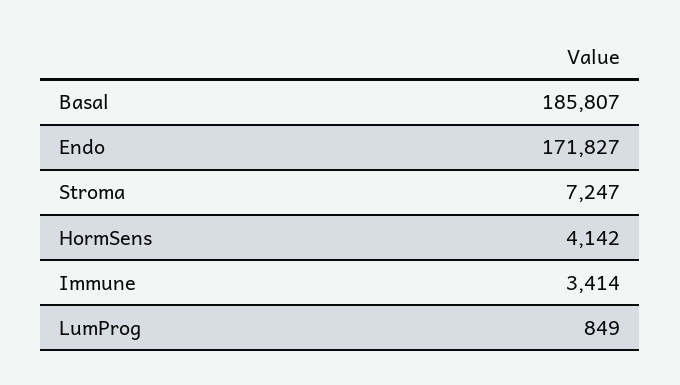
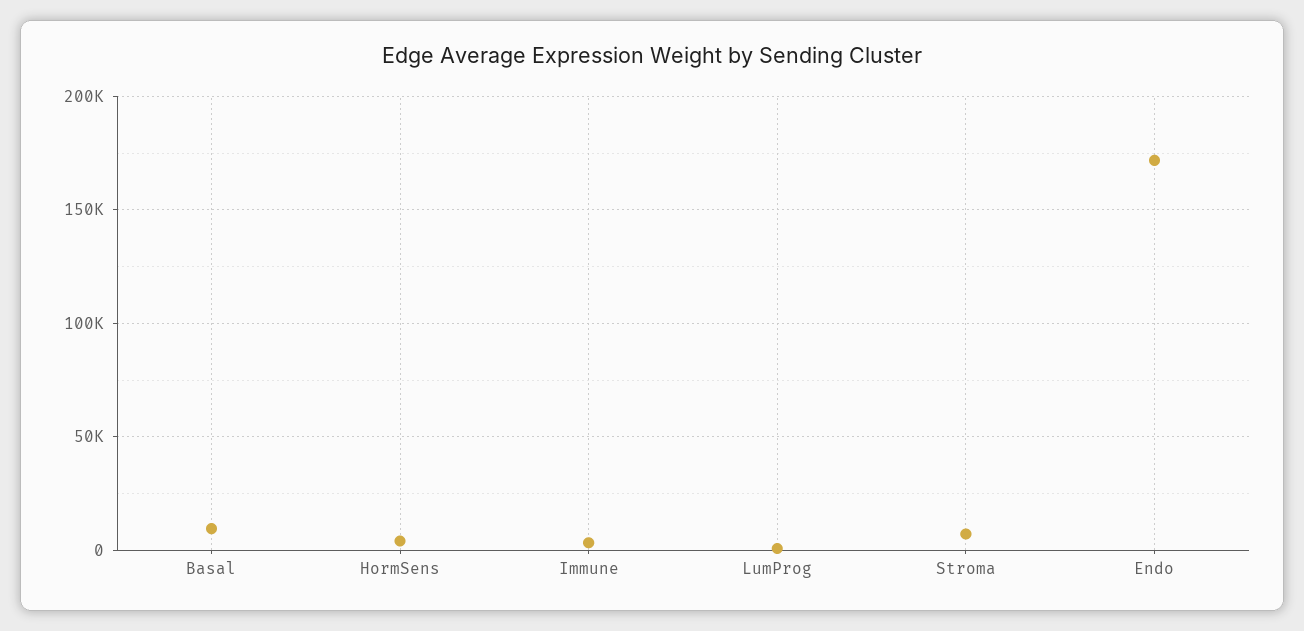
  {
-   "Basal": 185807,
+   "Basal": 10000,
    "Endo": 171827,
    "Stroma": 7247,
    "HormSens": 4142,
    "Immune": 3414,
    "LumProg": 849
  }

